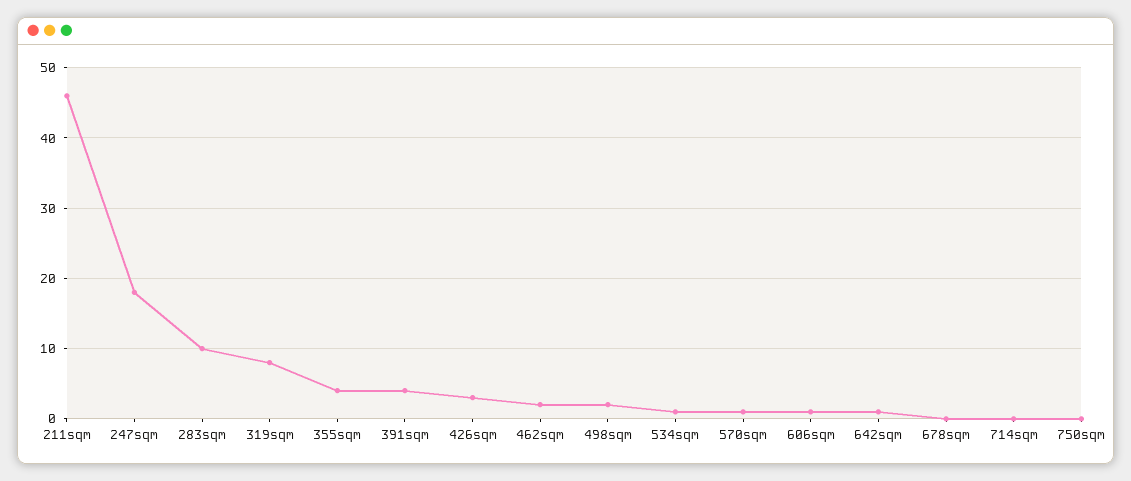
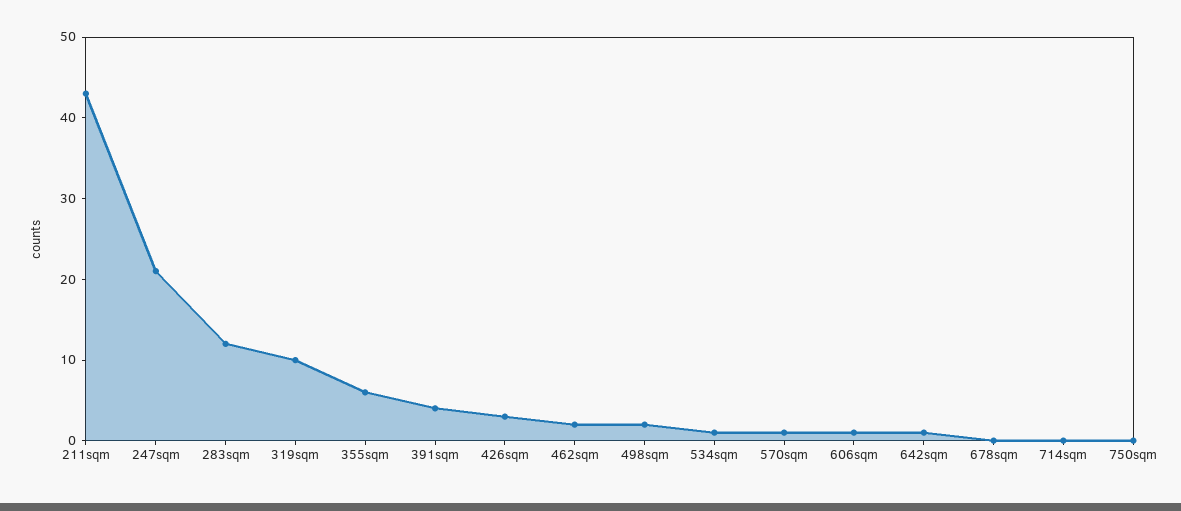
  {
-   "211sqm": 46,
+   "211sqm": 43,
-   "247sqm": 18,
+   "247sqm": 21,
-   "283sqm": 10,
+   "283sqm": 12,
-   "319sqm": 8,
+   "319sqm": 10,
-   "355sqm": 4,
+   "355sqm": 6,
    "391sqm": 4,
    "426sqm": 3,
    "462sqm": 2,
    "498sqm": 2,
    "534sqm": 1,
    "570sqm": 1,
    "606sqm": 1,
    "642sqm": 1,
    "678sqm": 0,
    "714sqm": 0,
    "750sqm": 0
  }

